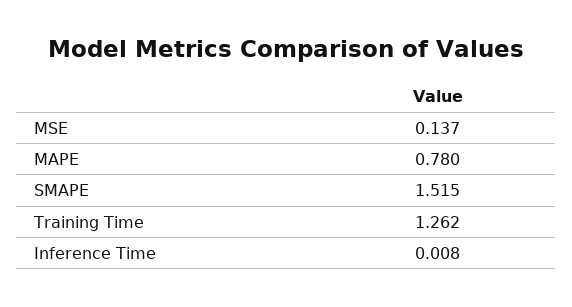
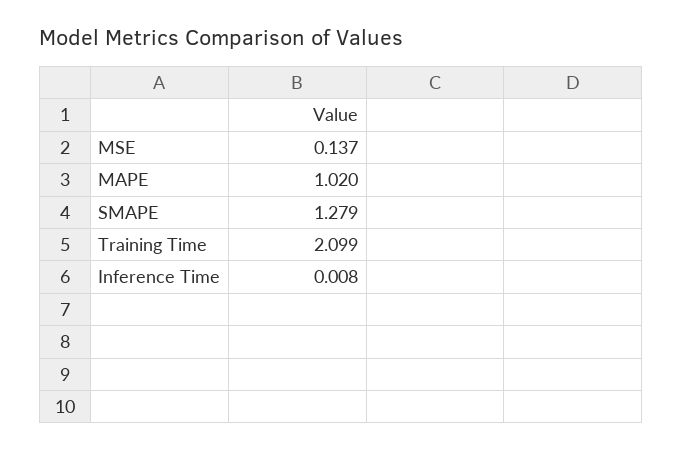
  {
    "MSE": 0.137,
-   "MAPE": 0.78,
+   "MAPE": 1.02,
-   "SMAPE": 1.515,
+   "SMAPE": 1.279,
-   "Training Time": 1.262,
+   "Training Time": 2.099,
    "Inference Time": 0.008
  }

